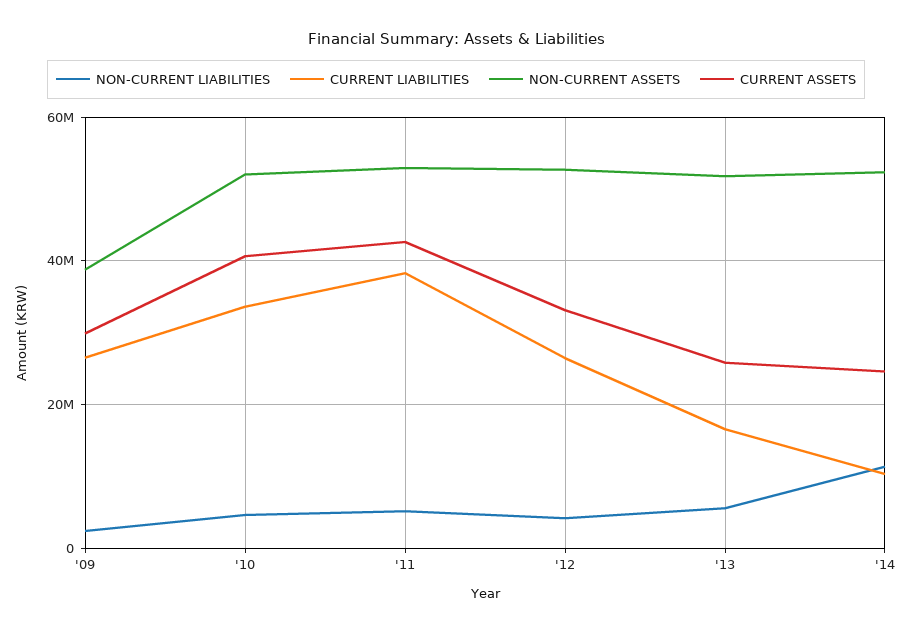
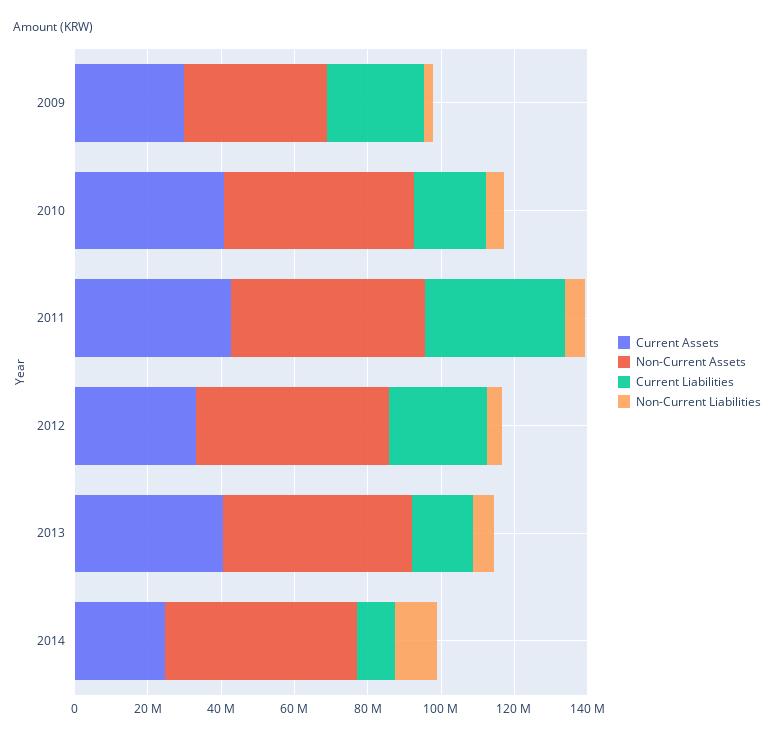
  {
    "NON-CURRENT LIABILITIES": {
      "'09": 2000000,
      "'10": 4000000,
      "'11": 6000000,
      "'12": 4000000,
      "'13": 6000000,
      "'14": 12000000
    },
    "CURRENT LIABILITIES": {
      "'09": 26000000,
-     "'10": 34000000,
+     "'10": 20000000,
      "'11": 38000000,
      "'12": 26000000,
      "'13": 16000000,
      "'14": 10000000
    },
    "NON-CURRENT ASSETS": {
      "'09": 38000000,
      "'10": 52000000,
      "'11": 52000000,
      "'12": 52000000,
      "'13": 52000000,
      "'14": 52000000
    },
    "CURRENT ASSETS": {
      "'09": 30000000,
      "'10": 40000000,
      "'11": 42000000,
      "'12": 34000000,
-     "'13": 26000000,
+     "'13": 40000000,
      "'14": 24000000
    }
  }

